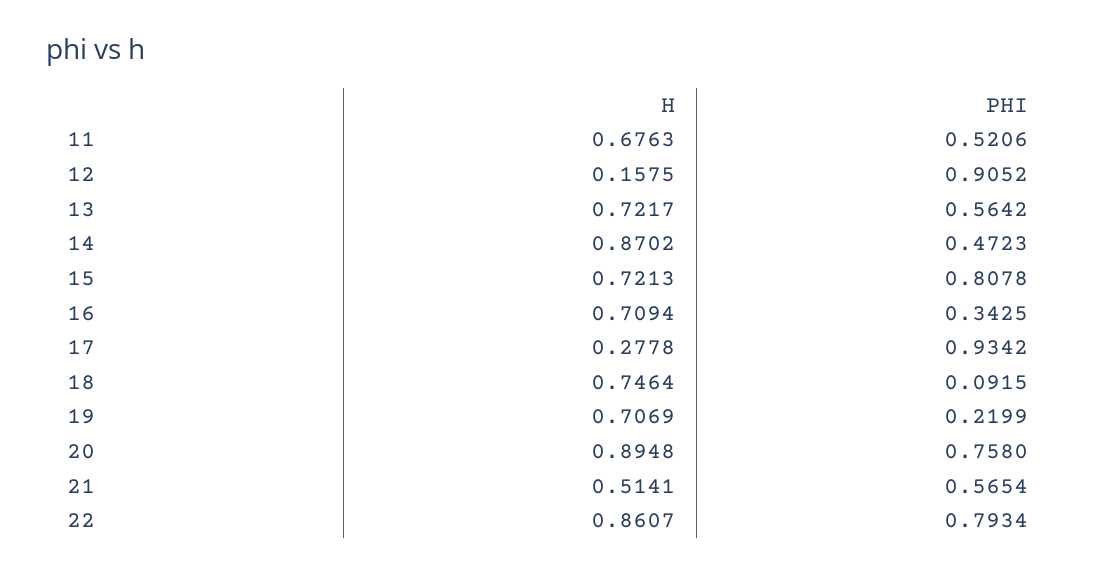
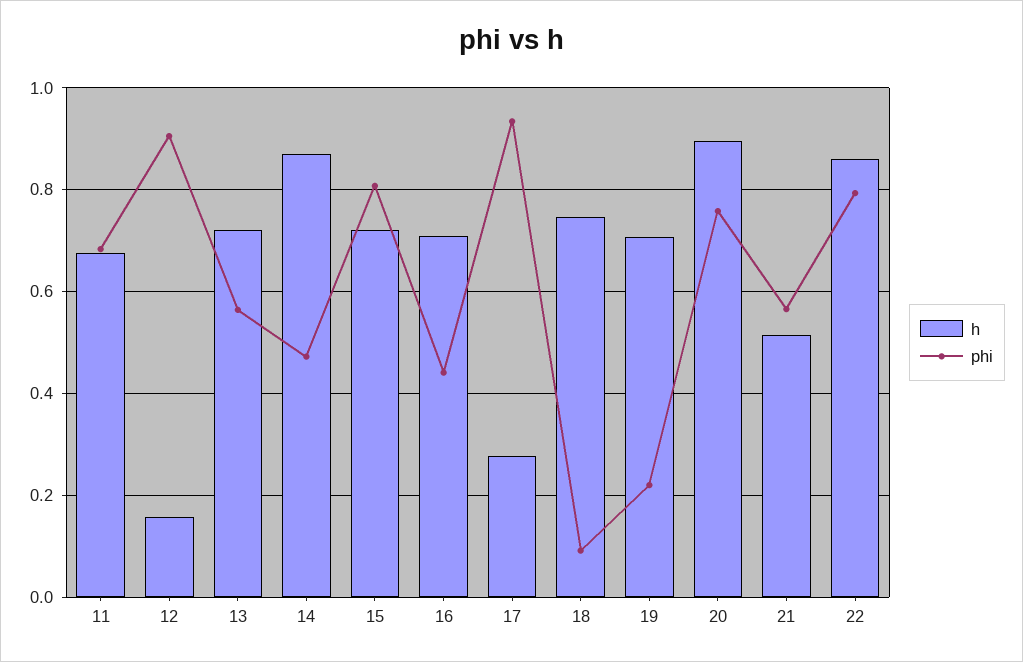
  {
    "H": {
      "11": 0.6763,
      "12": 0.1575,
      "13": 0.7217,
      "14": 0.8702,
      "15": 0.7213,
      "16": 0.7094,
      "17": 0.2778,
      "18": 0.7464,
      "19": 0.7069,
      "20": 0.8948,
      "21": 0.5141,
      "22": 0.8607
    },
    "PHI": {
-     "11": 0.5206,
+     "11": 0.68,
      "12": 0.9052,
      "13": 0.5642,
      "14": 0.4723,
      "15": 0.8078,
-     "16": 0.3425,
+     "16": 0.44,
      "17": 0.9342,
      "18": 0.0915,
      "19": 0.2199,
      "20": 0.758,
      "21": 0.5654,
      "22": 0.7934
    }
  }

